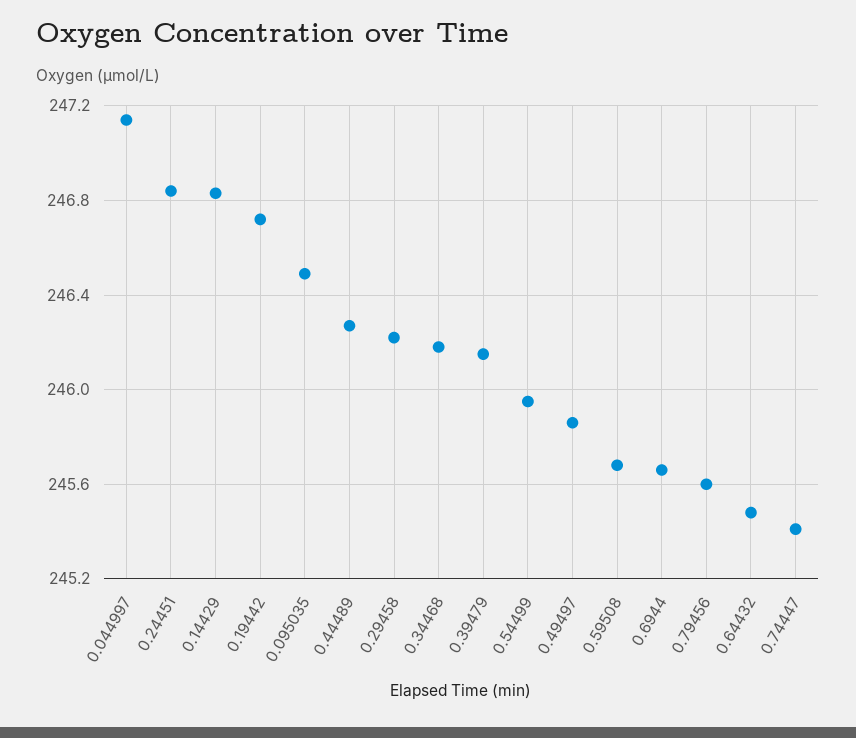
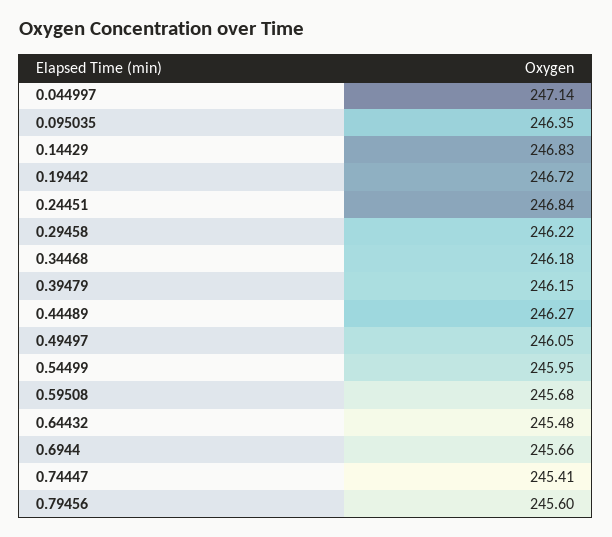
  {
    "0.044997": 247.14,
    "0.24451": 246.84,
    "0.14429": 246.83,
    "0.19442": 246.72,
-   "0.095035": 246.5,
+   "0.095035": 246.35,
    "0.44489": 246.27,
    "0.29458": 246.22,
    "0.34468": 246.18,
    "0.39479": 246.15,
    "0.54499": 245.95,
-   "0.49497": 245.85,
+   "0.49497": 246.05,
    "0.59508": 245.68,
    "0.6944": 245.66,
    "0.79456": 245.6,
    "0.64432": 245.48,
    "0.74447": 245.41
  }

